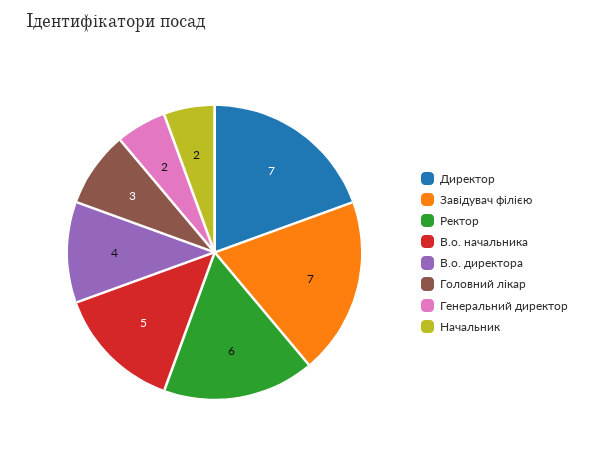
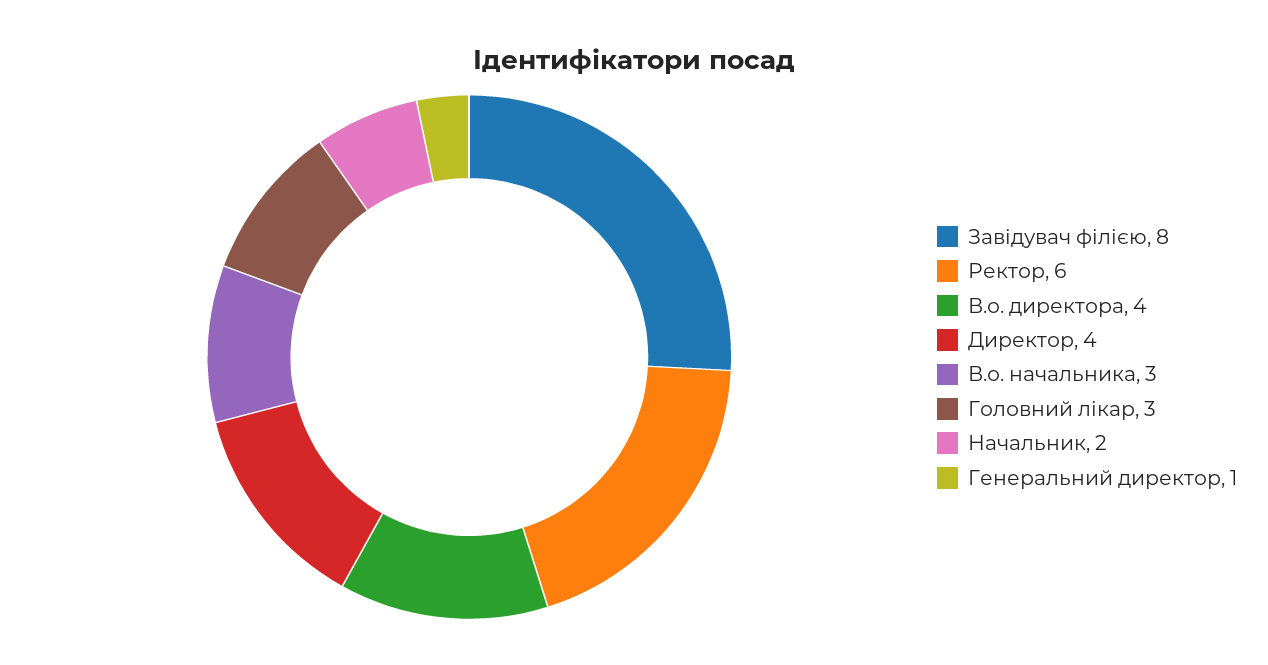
  {
-   "Директор": 7,
+   "Директор": 4,
-   "Завідувач філією": 7,
+   "Завідувач філією": 8,
    "Ректор": 6,
-   "В.о. начальника": 5,
+   "В.о. начальника": 3,
    "В.о. директора": 4,
    "Головний лікар": 3,
-   "Генеральний директор": 2,
+   "Генеральний директор": 1,
    "Начальник": 2
  }

